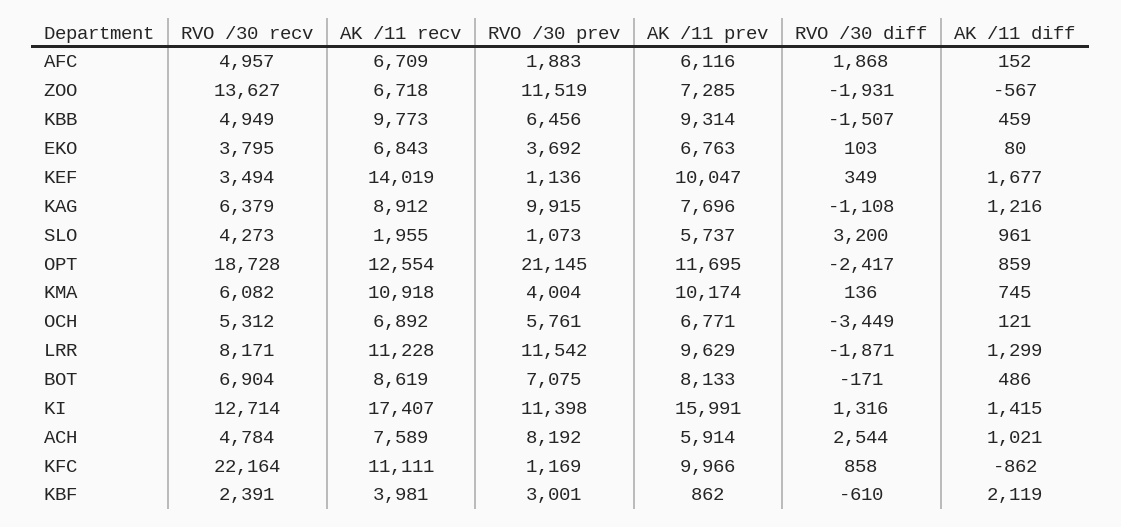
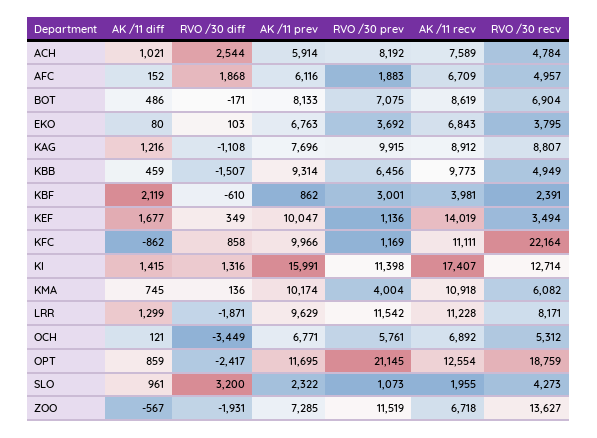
  {
    "RVO /30 recv": {
      "AFC": 4957,
      "ZOO": 13627,
      "KBB": 4949,
      "EKO": 3795,
      "KEF": 3494,
-     "KAG": 6379,
+     "KAG": 8807,
      "SLO": 4273,
-     "OPT": 18728,
+     "OPT": 18759,
      "KMA": 6082,
      "OCH": 5312,
      "LRR": 8171,
      "BOT": 6904,
      "KI": 12714,
      "ACH": 4784,
      "KFC": 22164,
      "KBF": 2391
    },
    "AK /11 recv": {
      "AFC": 6709,
      "ZOO": 6718,
      "KBB": 9773,
      "EKO": 6843,
      "KEF": 14019,
      "KAG": 8912,
      "SLO": 1955,
      "OPT": 12554,
      "KMA": 10918,
      "OCH": 6892,
      "LRR": 11228,
      "BOT": 8619,
      "KI": 17407,
      "ACH": 7589,
      "KFC": 11111,
      "KBF": 3981
    },
    "RVO /30 prev": {
      "AFC": 1883,
      "ZOO": 11519,
      "KBB": 6456,
      "EKO": 3692,
      "KEF": 1136,
      "KAG": 9915,
      "SLO": 1073,
      "OPT": 21145,
      "KMA": 4004,
      "OCH": 5761,
      "LRR": 11542,
      "BOT": 7075,
      "KI": 11398,
      "ACH": 8192,
      "KFC": 1169,
      "KBF": 3001
    },
    "AK /11 prev": {
      "AFC": 6116,
      "ZOO": 7285,
      "KBB": 9314,
      "EKO": 6763,
      "KEF": 10047,
      "KAG": 7696,
-     "SLO": 5737,
+     "SLO": 2322,
      "OPT": 11695,
      "KMA": 10174,
      "OCH": 6771,
      "LRR": 9629,
      "BOT": 8133,
      "KI": 15991,
      "ACH": 5914,
      "KFC": 9966,
      "KBF": 862
    },
    "RVO /30 diff": {
      "AFC": 1868,
      "ZOO": -1931,
      "KBB": -1507,
      "EKO": 103,
      "KEF": 349,
      "KAG": -1108,
      "SLO": 3200,
      "OPT": -2417,
      "KMA": 136,
      "OCH": -3449,
      "LRR": -1871,
      "BOT": -171,
      "KI": 1316,
      "ACH": 2544,
      "KFC": 858,
      "KBF": -610
    },
    "AK /11 diff": {
      "AFC": 152,
      "ZOO": -567,
      "KBB": 459,
      "EKO": 80,
      "KEF": 1677,
      "KAG": 1216,
      "SLO": 961,
      "OPT": 859,
      "KMA": 745,
      "OCH": 121,
      "LRR": 1299,
      "BOT": 486,
      "KI": 1415,
      "ACH": 1021,
      "KFC": -862,
      "KBF": 2119
    }
  }

